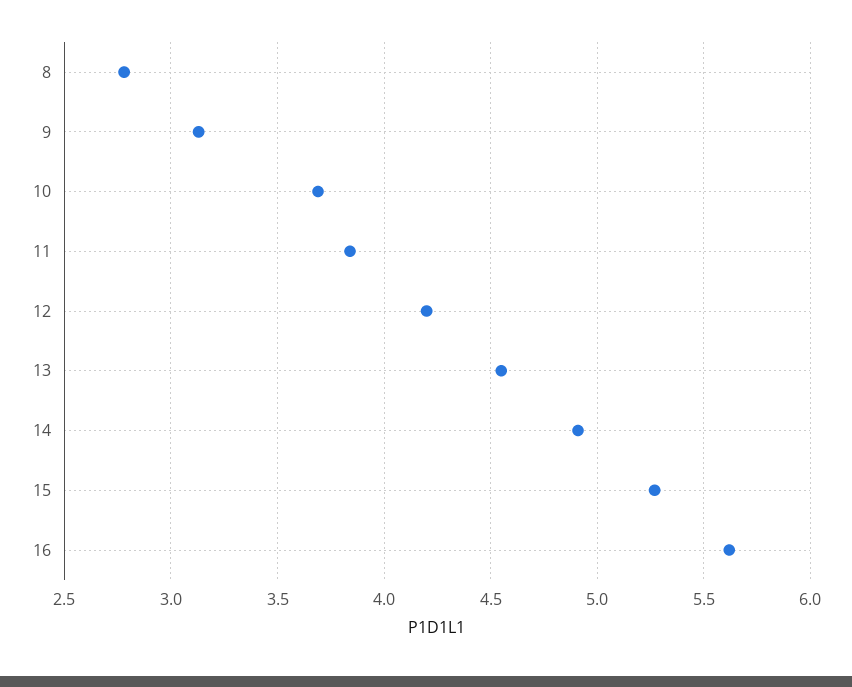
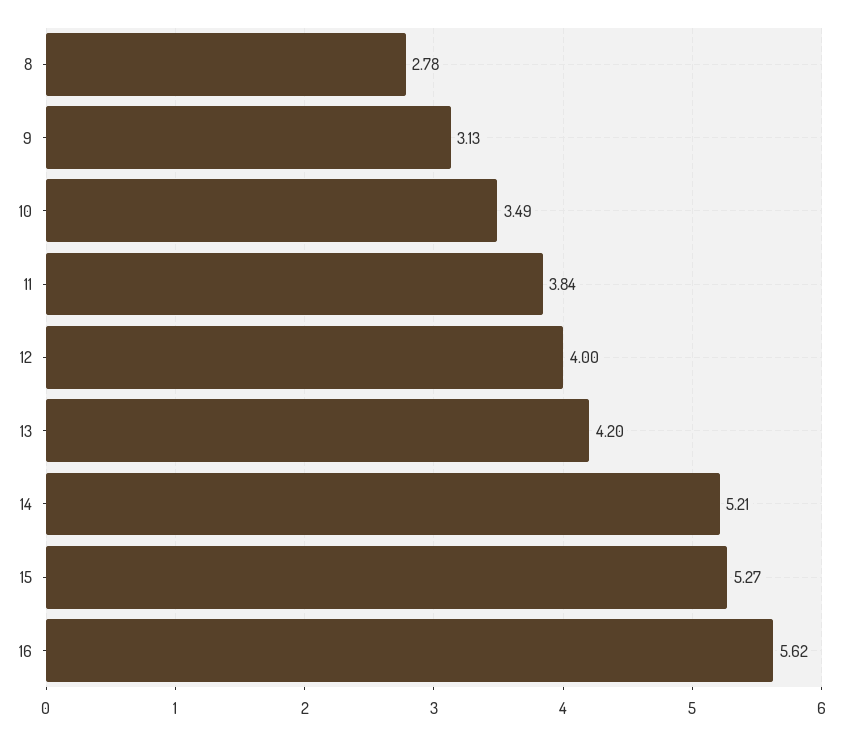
  {
    "8": 2.78,
    "9": 3.13,
-   "10": 3.7,
+   "10": 3.49,
    "11": 3.84,
-   "12": 4.2,
+   "12": 4,
-   "13": 4.55,
+   "13": 4.2,
-   "14": 4.9,
+   "14": 5.21,
    "15": 5.27,
    "16": 5.62
  }

